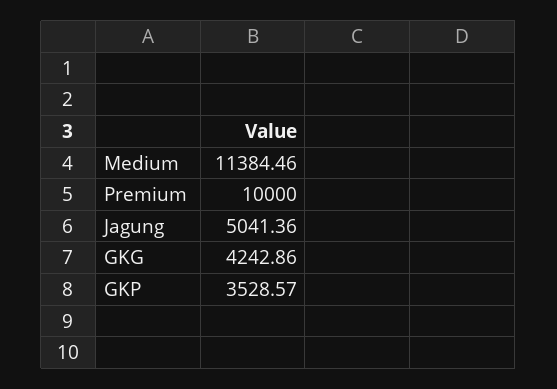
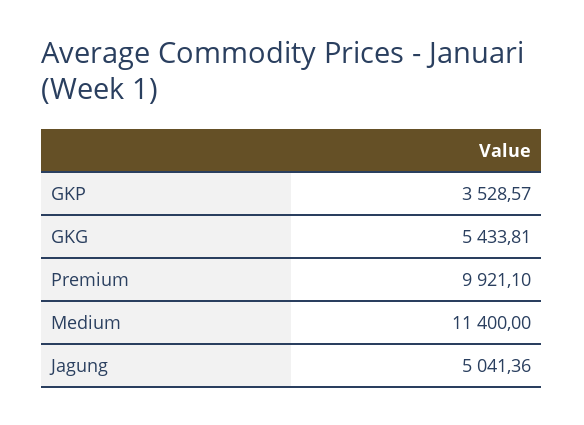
  {
-   "Medium": 11384.46,
+   "Medium": 11400,
-   "Premium": 10000,
+   "Premium": 9921.1,
    "Jagung": 5041.36,
-   "GKG": 4242.86,
+   "GKG": 5433.81,
    "GKP": 3528.57
  }

